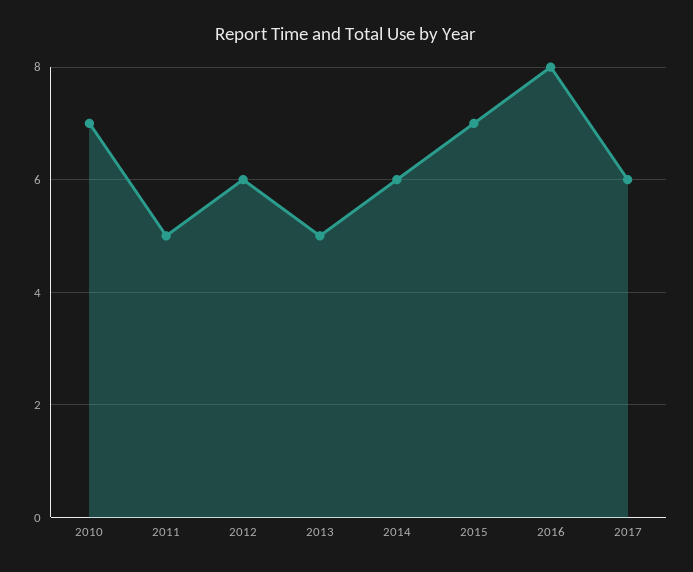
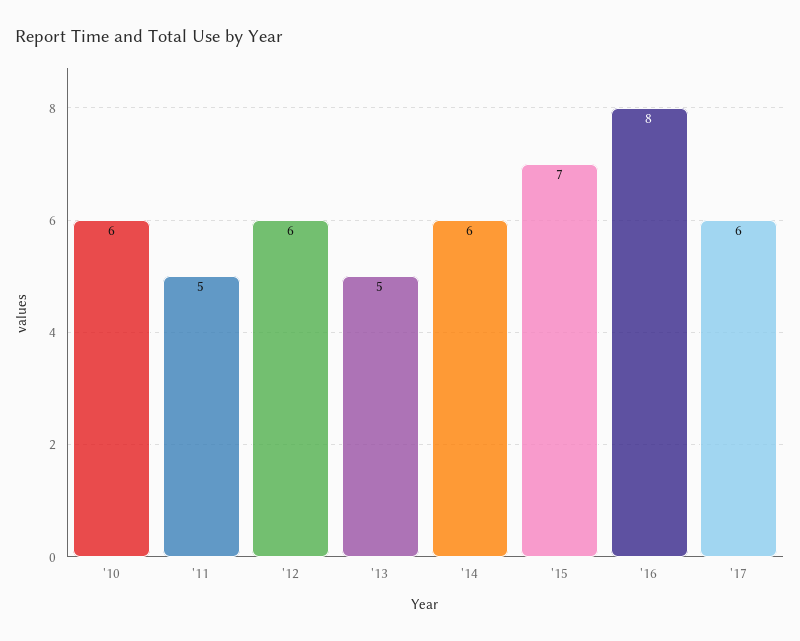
  {
-   "2010": 7,
+   "2010": 6,
    "2011": 5,
    "2012": 6,
    "2013": 5,
    "2014": 6,
    "2015": 7,
    "2016": 8,
    "2017": 6
  }

